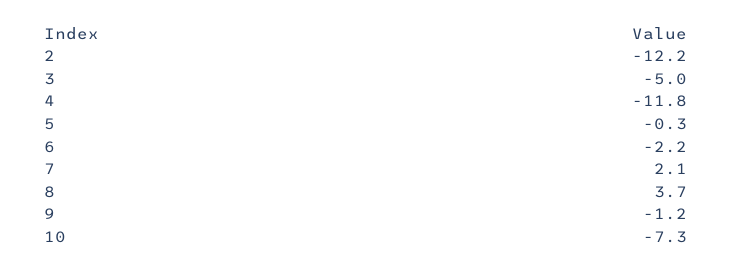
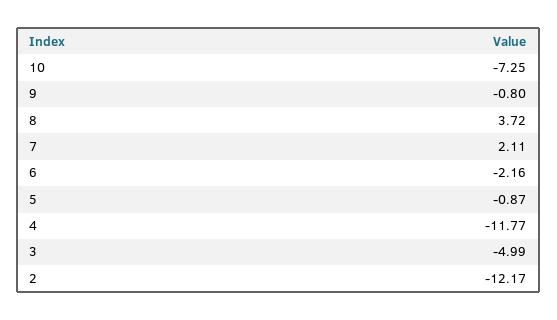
  {
    "2": -12.17,
    "3": -4.99,
    "4": -11.77,
-   "5": -0.3,
+   "5": -0.87,
    "6": -2.16,
    "7": 2.11,
    "8": 3.72,
-   "9": -1.2,
+   "9": -0.8,
    "10": -7.25
  }

